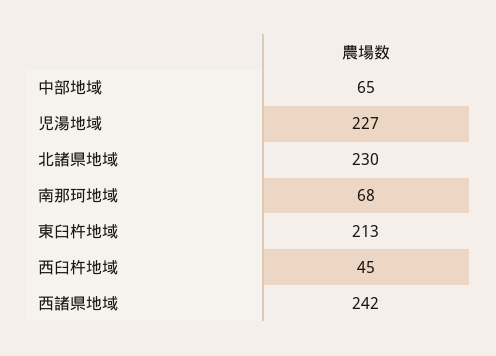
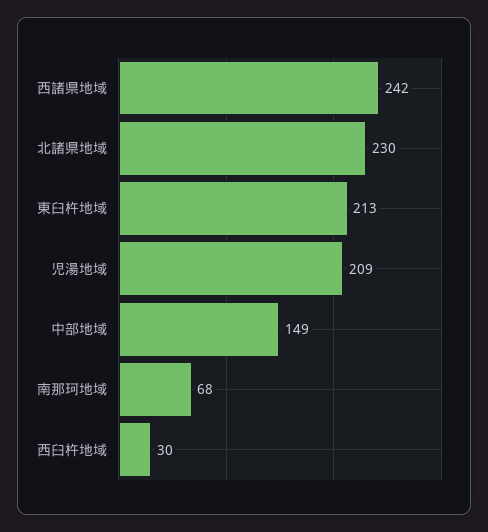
  {
-   "中部地域": 65,
+   "中部地域": 149,
-   "児湯地域": 227,
+   "児湯地域": 209,
    "北諸県地域": 230,
    "南那珂地域": 68,
    "東臼杵地域": 213,
-   "西臼杵地域": 45,
+   "西臼杵地域": 30,
    "西諸県地域": 242
  }

